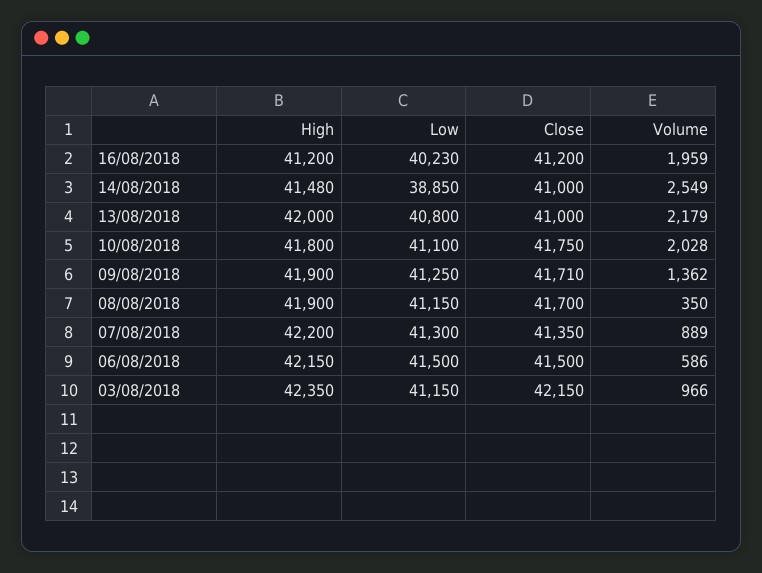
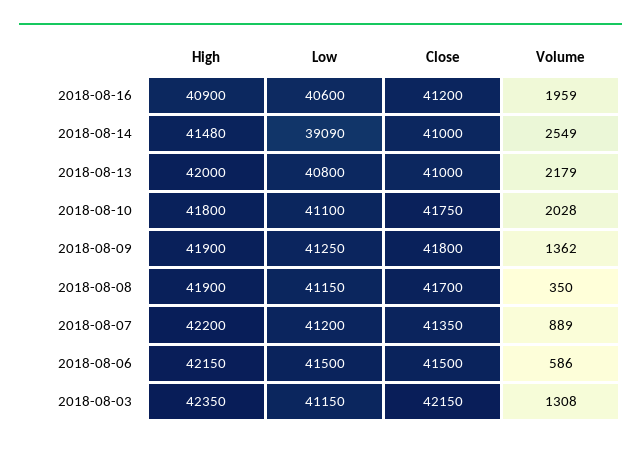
  {
    "High": {
-     "16/08/2018": 41200,
+     "16/08/2018": 40900,
      "14/08/2018": 41480,
      "13/08/2018": 42000,
      "10/08/2018": 41800,
      "09/08/2018": 41900,
      "08/08/2018": 41900,
      "07/08/2018": 42200,
      "06/08/2018": 42150,
      "03/08/2018": 42350
    },
    "Low": {
-     "16/08/2018": 40230,
+     "16/08/2018": 40600,
-     "14/08/2018": 38850,
+     "14/08/2018": 39090,
      "13/08/2018": 40800,
      "10/08/2018": 41100,
      "09/08/2018": 41250,
      "08/08/2018": 41150,
-     "07/08/2018": 41300,
+     "07/08/2018": 41200,
      "06/08/2018": 41500,
      "03/08/2018": 41150
    },
    "Close": {
      "16/08/2018": 41200,
      "14/08/2018": 41000,
      "13/08/2018": 41000,
      "10/08/2018": 41750,
-     "09/08/2018": 41710,
+     "09/08/2018": 41800,
      "08/08/2018": 41700,
      "07/08/2018": 41350,
      "06/08/2018": 41500,
      "03/08/2018": 42150
    },
    "Volume": {
      "16/08/2018": 1959,
      "14/08/2018": 2549,
      "13/08/2018": 2179,
      "10/08/2018": 2028,
      "09/08/2018": 1362,
      "08/08/2018": 350,
      "07/08/2018": 889,
      "06/08/2018": 586,
-     "03/08/2018": 966
+     "03/08/2018": 1308
    }
  }

